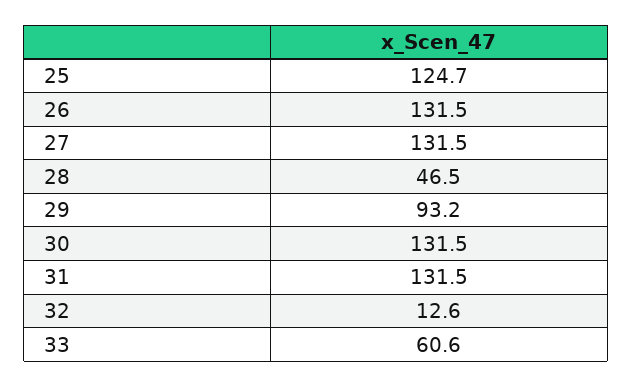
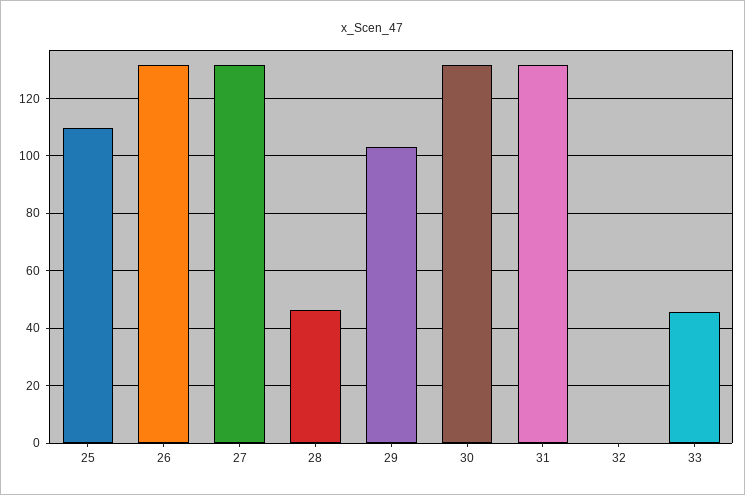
  {
-   "25": 124.7,
+   "25": 110,
    "26": 131.5,
    "27": 131.5,
    "28": 46.5,
-   "29": 93.2,
+   "29": 102.5,
    "30": 131.5,
    "31": 131.5,
-   "32": 12.6,
+   "32": 0,
-   "33": 60.6
+   "33": 45
  }

